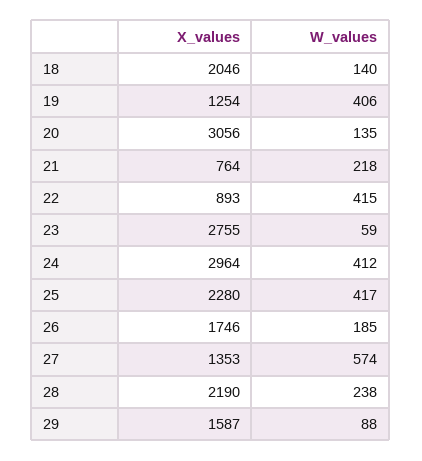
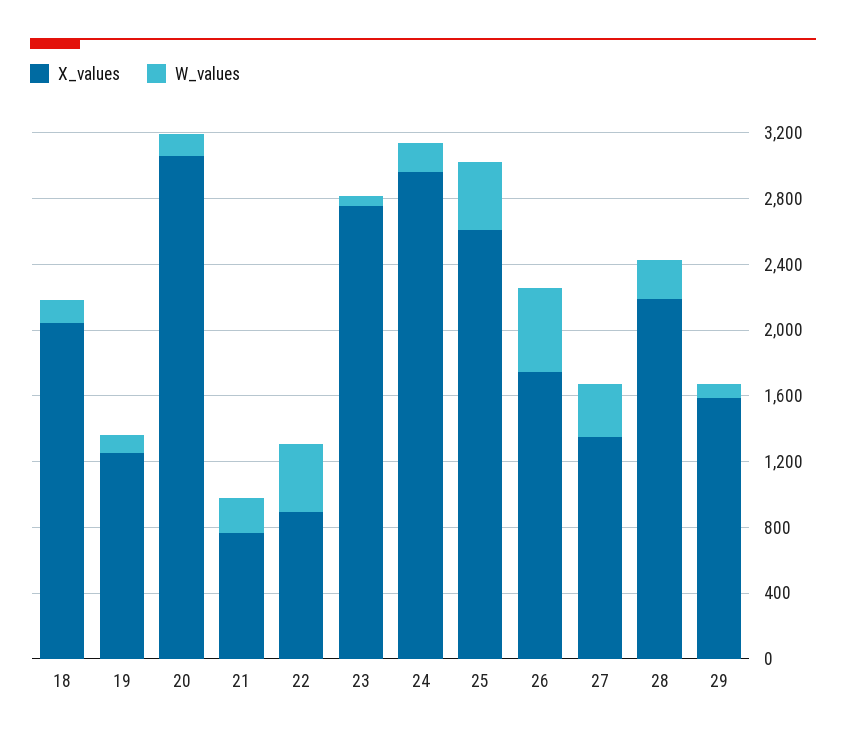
  {
    "X_values": {
      "18": 2046,
      "19": 1254,
      "20": 3056,
      "21": 764,
      "22": 893,
      "23": 2755,
      "24": 2964,
-     "25": 2280,
+     "25": 2600,
      "26": 1746,
      "27": 1353,
      "28": 2190,
      "29": 1587
    },
    "W_values": {
      "18": 140,
-     "19": 406,
+     "19": 100,
      "20": 135,
      "21": 218,
      "22": 415,
      "23": 59,
-     "24": 412,
+     "24": 200,
      "25": 417,
-     "26": 185,
+     "26": 500,
-     "27": 574,
+     "27": 300,
      "28": 238,
      "29": 88
    }
  }

